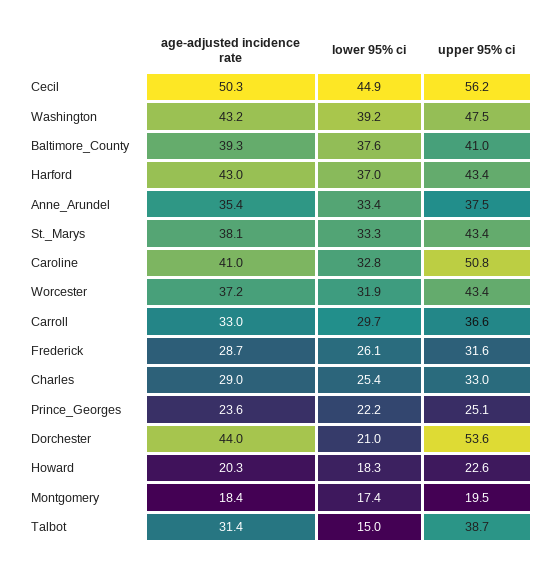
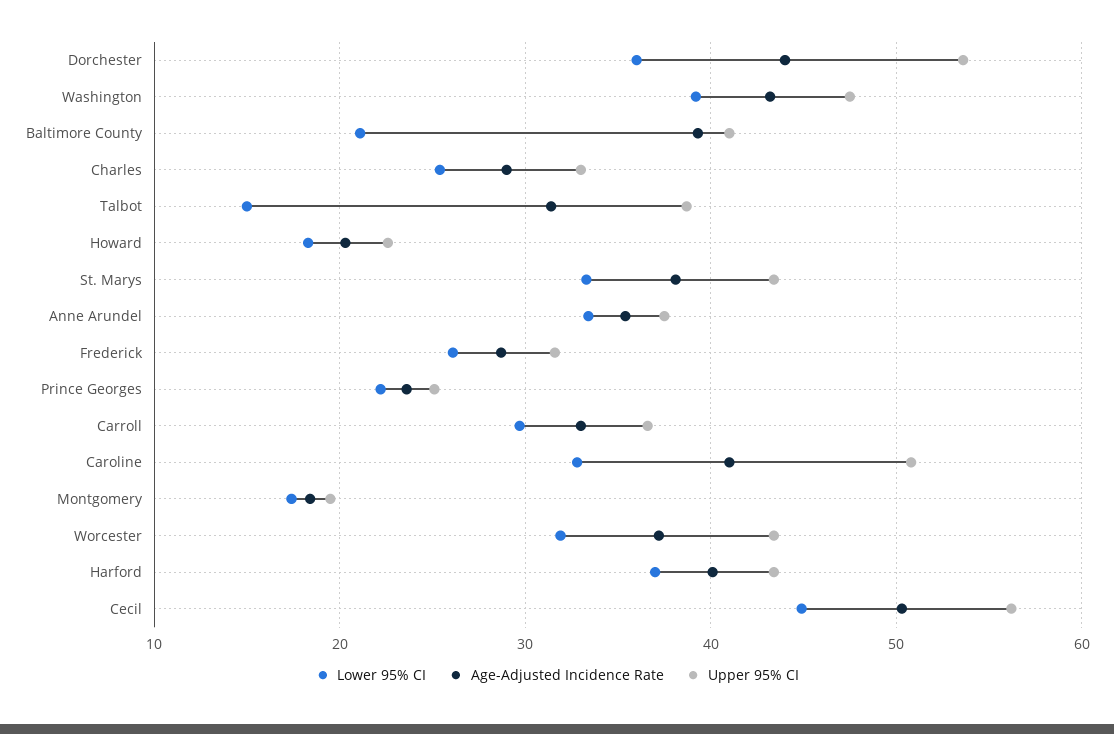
  {
    "age-adjusted incidence rate": {
      "Cecil": 50.3,
      "Washington": 43.2,
      "Baltimore_County": 39.3,
-     "Harford": 43,
+     "Harford": 40,
      "Anne_Arundel": 35.4,
      "St._Marys": 38.1,
      "Caroline": 41,
      "Worcester": 37.2,
      "Carroll": 33,
      "Frederick": 28.7,
      "Charles": 29,
      "Prince_Georges": 23.6,
      "Dorchester": 44,
      "Howard": 20.3,
      "Montgomery": 18.4,
      "Talbot": 31.4
    },
    "lower 95% ci": {
      "Cecil": 44.9,
      "Washington": 39.2,
-     "Baltimore_County": 37.6,
+     "Baltimore_County": 21,
      "Harford": 37,
      "Anne_Arundel": 33.4,
      "St._Marys": 33.3,
      "Caroline": 32.8,
      "Worcester": 31.9,
      "Carroll": 29.7,
      "Frederick": 26.1,
      "Charles": 25.4,
      "Prince_Georges": 22.2,
-     "Dorchester": 21,
+     "Dorchester": 36,
      "Howard": 18.3,
      "Montgomery": 17.4,
      "Talbot": 15
    },
    "upper 95% ci": {
      "Cecil": 56.2,
      "Washington": 47.5,
      "Baltimore_County": 41,
      "Harford": 43.4,
      "Anne_Arundel": 37.5,
      "St._Marys": 43.4,
      "Caroline": 50.8,
      "Worcester": 43.4,
      "Carroll": 36.6,
      "Frederick": 31.6,
      "Charles": 33,
      "Prince_Georges": 25.1,
      "Dorchester": 53.6,
      "Howard": 22.6,
      "Montgomery": 19.5,
      "Talbot": 38.7
    }
  }

